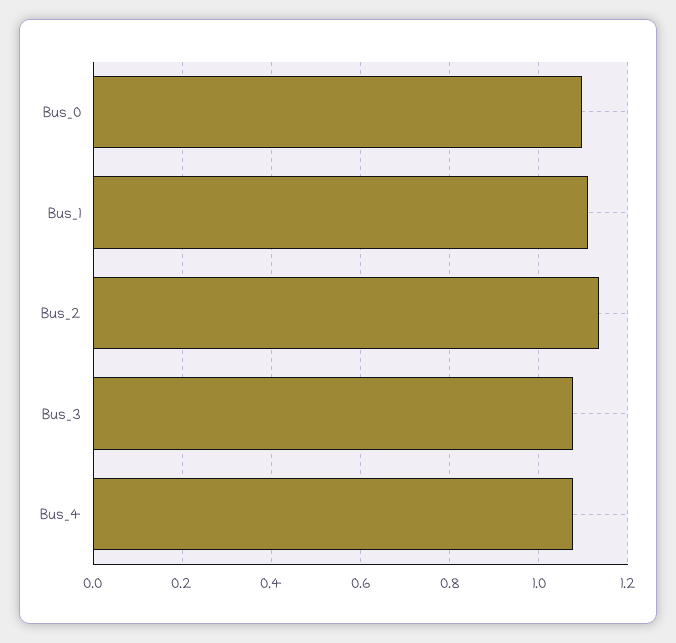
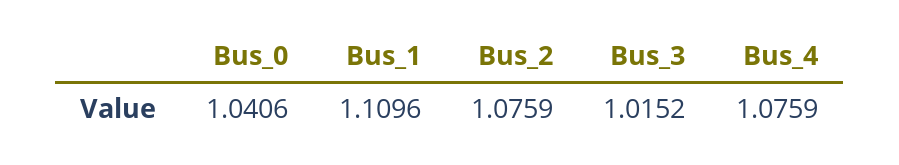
  {
-   "Bus_0": 1.1,
+   "Bus_0": 1.0406,
    "Bus_1": 1.1096,
-   "Bus_2": 1.14,
+   "Bus_2": 1.0759,
-   "Bus_3": 1.08,
+   "Bus_3": 1.0152,
    "Bus_4": 1.0759
  }

